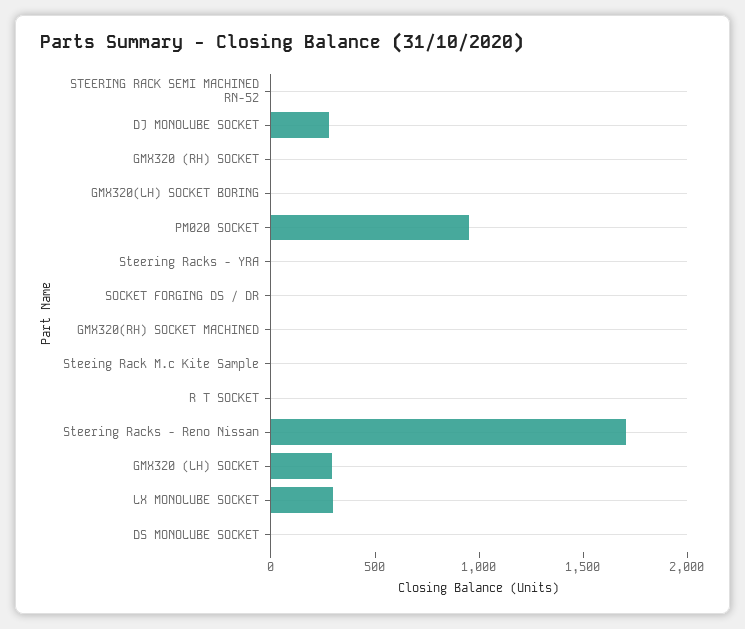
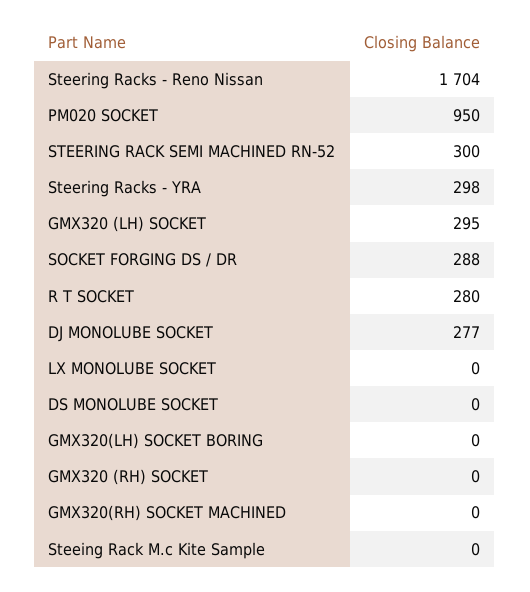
  {
-   "STEERING RACK SEMI MACHINED RN-52": 0,
+   "STEERING RACK SEMI MACHINED RN-52": 300,
    "DJ MONOLUBE SOCKET": 277,
    "GMX320 (RH) SOCKET": 0,
    "GMX320(LH) SOCKET BORING": 0,
    "PM020 SOCKET": 950,
-   "Steering Racks - YRA": 0,
+   "Steering Racks - YRA": 298,
-   "SOCKET FORGING DS / DR": 0,
+   "SOCKET FORGING DS / DR": 288,
    "GMX320(RH) SOCKET MACHINED": 0,
    "Steeing Rack M.c Kite Sample": 0,
-   "R T SOCKET": 0,
+   "R T SOCKET": 280,
    "Steering Racks - Reno Nissan": 1704,
    "GMX320 (LH) SOCKET": 295,
-   "LX MONOLUBE SOCKET": 300,
+   "LX MONOLUBE SOCKET": 0,
    "DS MONOLUBE SOCKET": 0
  }

